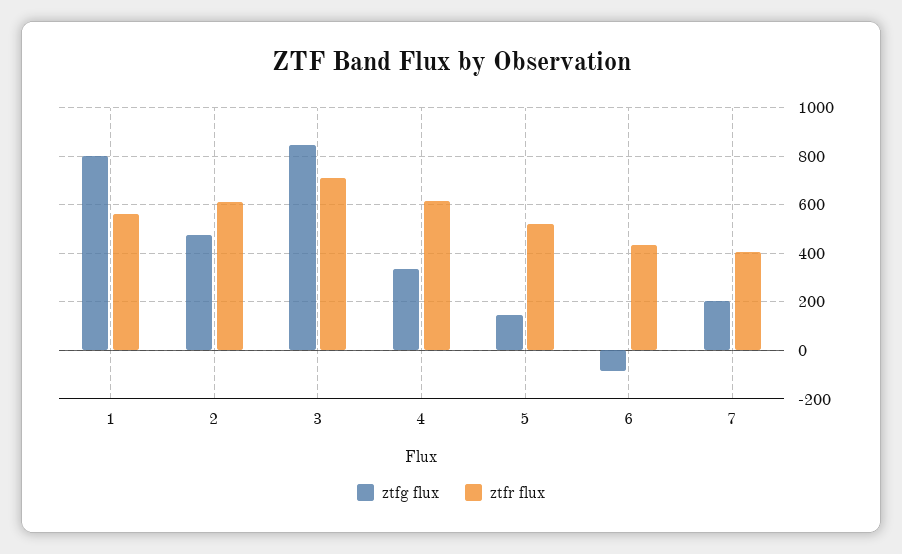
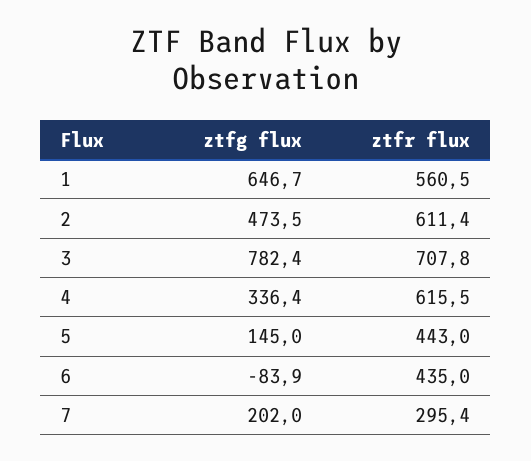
  {
    "ztfg flux": {
-     "1": 800,
+     "1": 646.7,
      "2": 473.5,
-     "3": 850,
+     "3": 782.4,
      "4": 336.4,
      "5": 145,
      "6": -83.9,
      "7": 202
    },
    "ztfr flux": {
      "1": 560.5,
      "2": 611.4,
      "3": 707.8,
      "4": 615.5,
-     "5": 525,
+     "5": 443,
      "6": 435,
-     "7": 400
+     "7": 295.4
    }
  }

